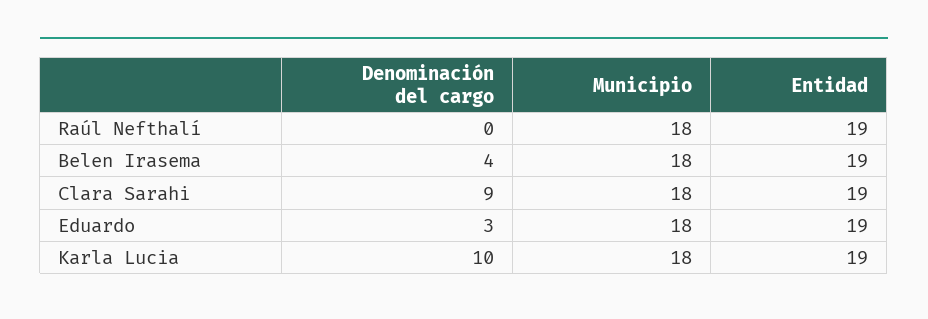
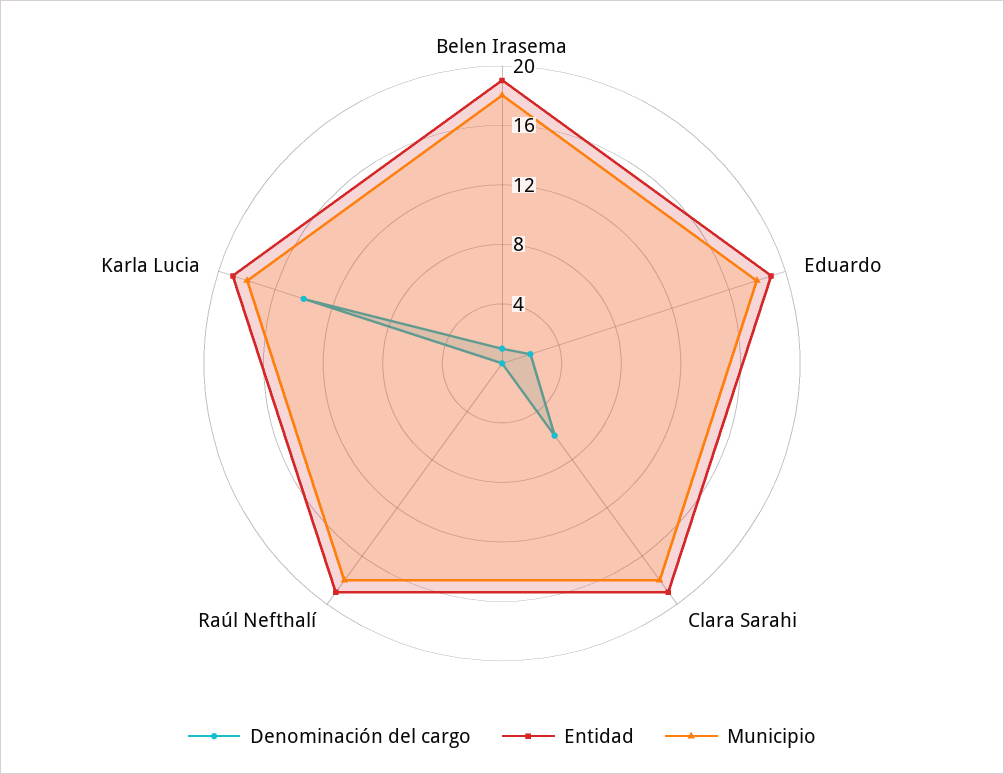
  {
    "Denominación del cargo": {
      "Raúl Nefthalí": 0,
-     "Belen Irasema": 4,
+     "Belen Irasema": 1,
-     "Clara Sarahi": 9,
+     "Clara Sarahi": 6,
-     "Eduardo": 3,
+     "Eduardo": 2,
-     "Karla Lucia": 10
+     "Karla Lucia": 14
    },
    "Municipio": {
      "Raúl Nefthalí": 18,
      "Belen Irasema": 18,
      "Clara Sarahi": 18,
      "Eduardo": 18,
      "Karla Lucia": 18
    },
    "Entidad": {
      "Raúl Nefthalí": 19,
      "Belen Irasema": 19,
      "Clara Sarahi": 19,
      "Eduardo": 19,
      "Karla Lucia": 19
    }
  }

